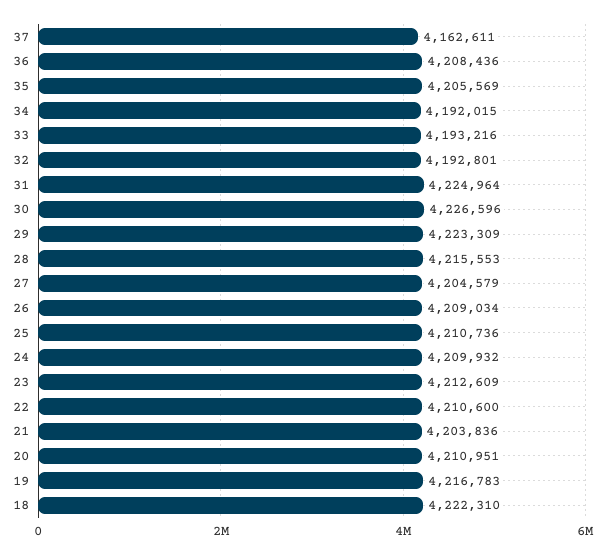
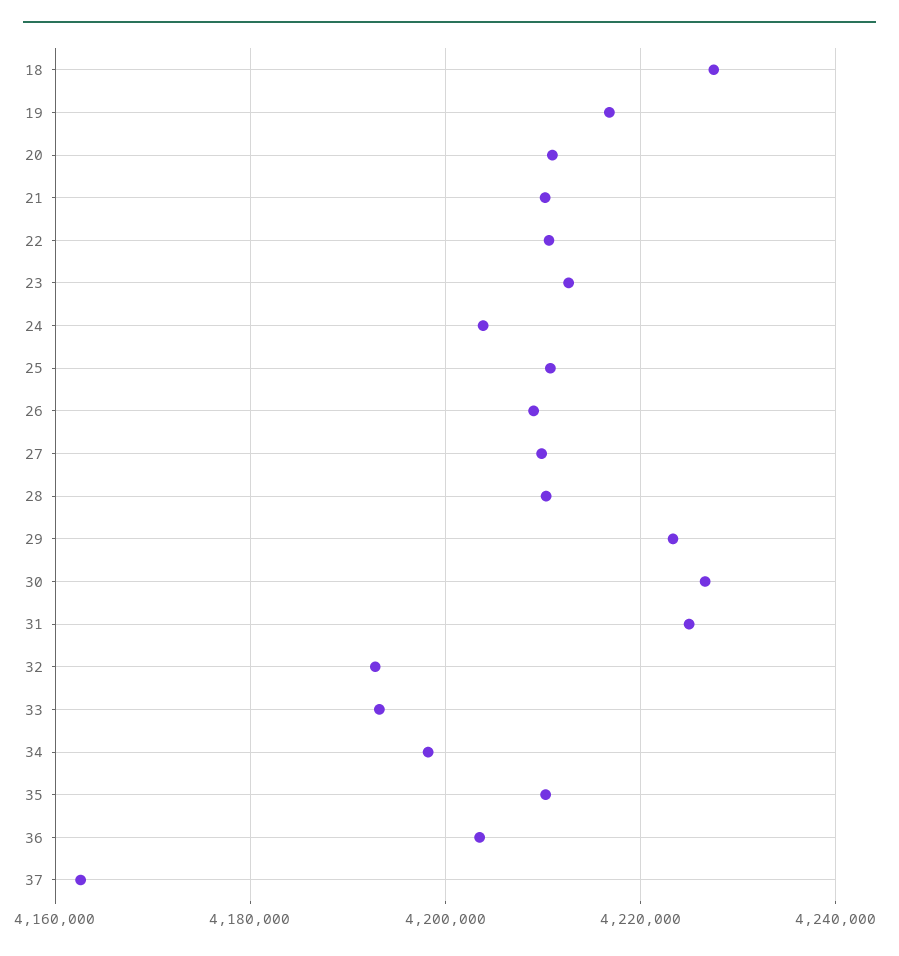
  {
    "37": 4162611,
-   "36": 4208436,
+   "36": 4204000,
-   "35": 4205569,
+   "35": 4210000,
-   "34": 4192015,
+   "34": 4198000,
    "33": 4193216,
    "32": 4192801,
    "31": 4224964,
    "30": 4226596,
    "29": 4223309,
-   "28": 4215553,
+   "28": 4210000,
-   "27": 4204579,
+   "27": 4210000,
    "26": 4209034,
    "25": 4210736,
-   "24": 4209932,
+   "24": 4204000,
    "23": 4212609,
    "22": 4210600,
-   "21": 4203836,
+   "21": 4210000,
    "20": 4210951,
    "19": 4216783,
-   "18": 4222310
+   "18": 4228000
  }

